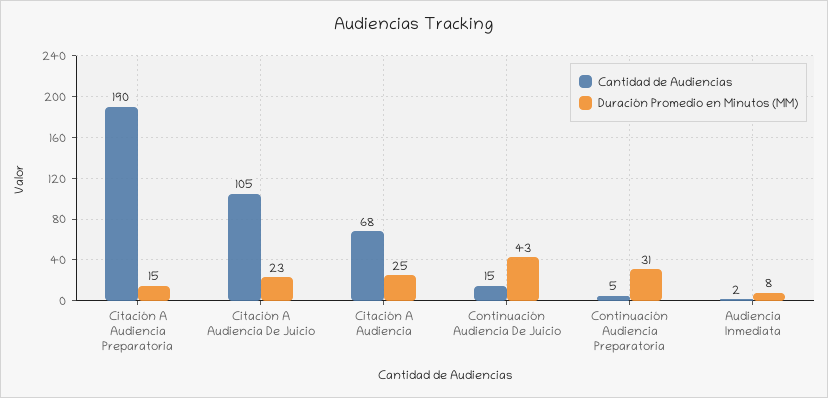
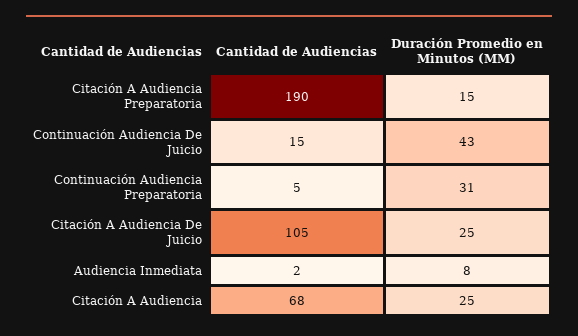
  {
    "Cantidad de Audiencias": {
      "Citación A Audiencia Preparatoria": 190,
      "Citación A Audiencia De Juicio": 105,
      "Citación A Audiencia": 68,
      "Continuación Audiencia De Juicio": 15,
      "Continuación Audiencia Preparatoria": 5,
      "Audiencia Inmediata": 2
    },
    "Duración Promedio en Minutos (MM)": {
      "Citación A Audiencia Preparatoria": 15,
-     "Citación A Audiencia De Juicio": 23,
+     "Citación A Audiencia De Juicio": 25,
      "Citación A Audiencia": 25,
      "Continuación Audiencia De Juicio": 43,
      "Continuación Audiencia Preparatoria": 31,
      "Audiencia Inmediata": 8
    }
  }

